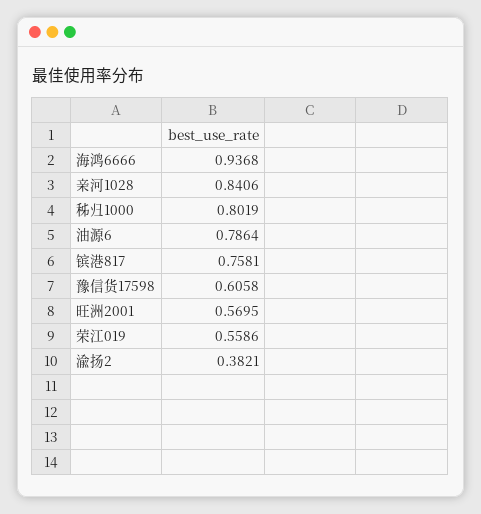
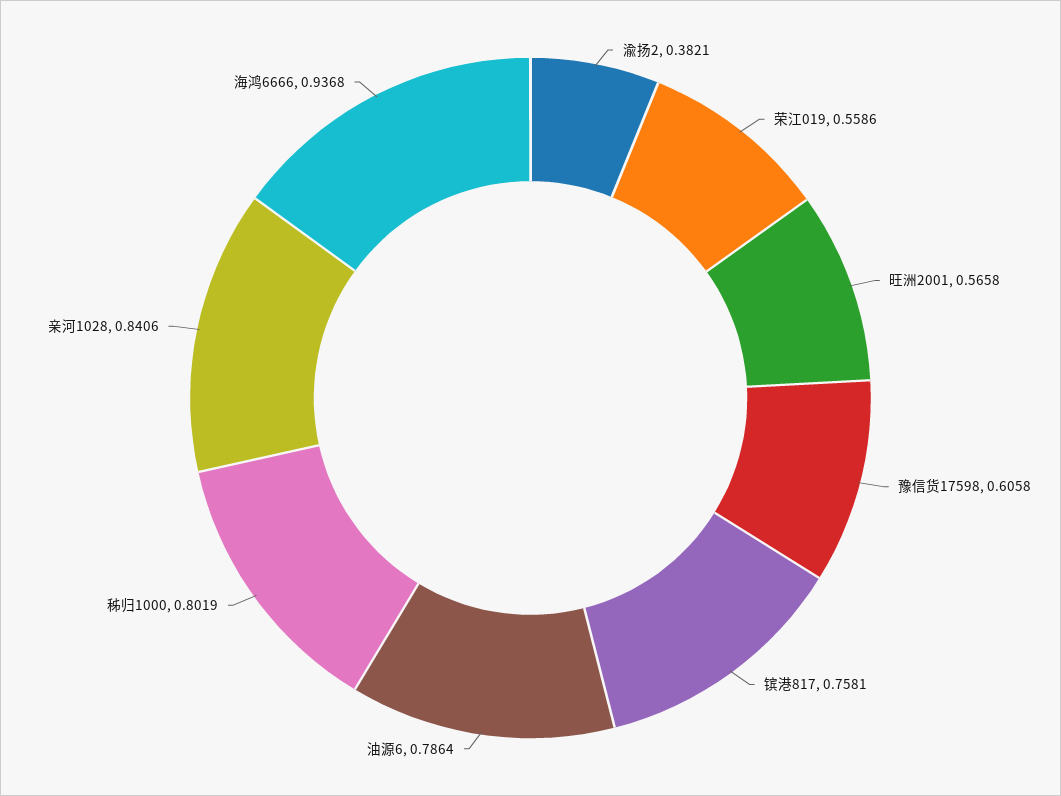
  {
    "海鸿6666": 0.9368,
    "亲河1028": 0.8406,
    "秭归1000": 0.8019,
    "油源6": 0.7864,
    "镔港817": 0.7581,
    "豫信货17598": 0.6058,
-   "旺洲2001": 0.5695,
+   "旺洲2001": 0.5658,
    "荣江019": 0.5586,
    "渝扬2": 0.3821
  }

